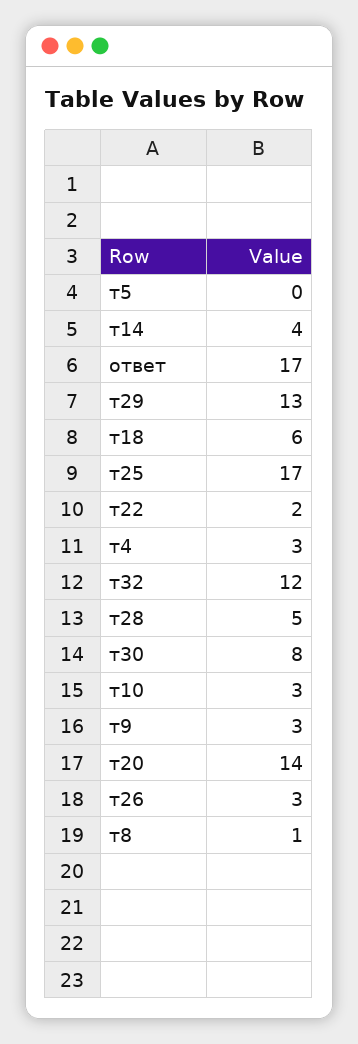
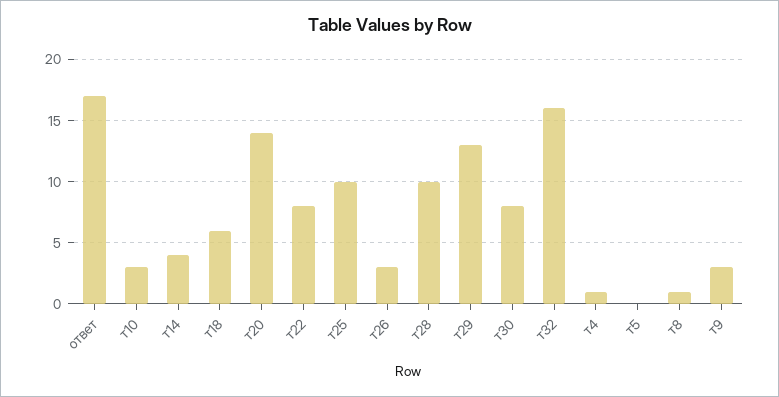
  {
    "т5": 0,
    "т14": 4,
    "ответ": 17,
    "т29": 13,
    "т18": 6,
-   "т25": 17,
+   "т25": 10,
-   "т22": 2,
+   "т22": 8,
-   "т4": 3,
+   "т4": 1,
-   "т32": 12,
+   "т32": 16,
-   "т28": 5,
+   "т28": 10,
    "т30": 8,
    "т10": 3,
    "т9": 3,
    "т20": 14,
    "т26": 3,
    "т8": 1
  }

